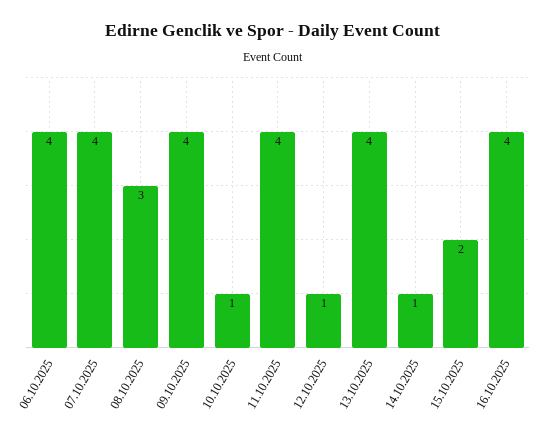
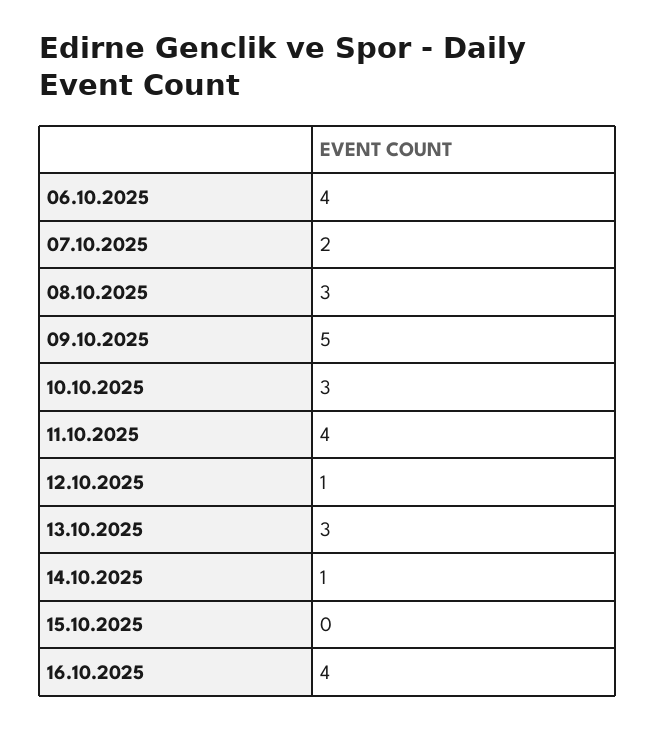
  {
    "06.10.2025": 4,
-   "07.10.2025": 4,
+   "07.10.2025": 2,
    "08.10.2025": 3,
-   "09.10.2025": 4,
+   "09.10.2025": 5,
-   "10.10.2025": 1,
+   "10.10.2025": 3,
    "11.10.2025": 4,
    "12.10.2025": 1,
-   "13.10.2025": 4,
+   "13.10.2025": 3,
    "14.10.2025": 1,
-   "15.10.2025": 2,
+   "15.10.2025": 0,
    "16.10.2025": 4
  }

